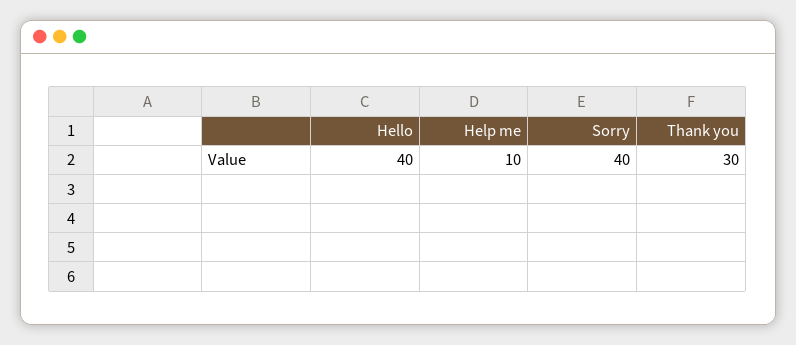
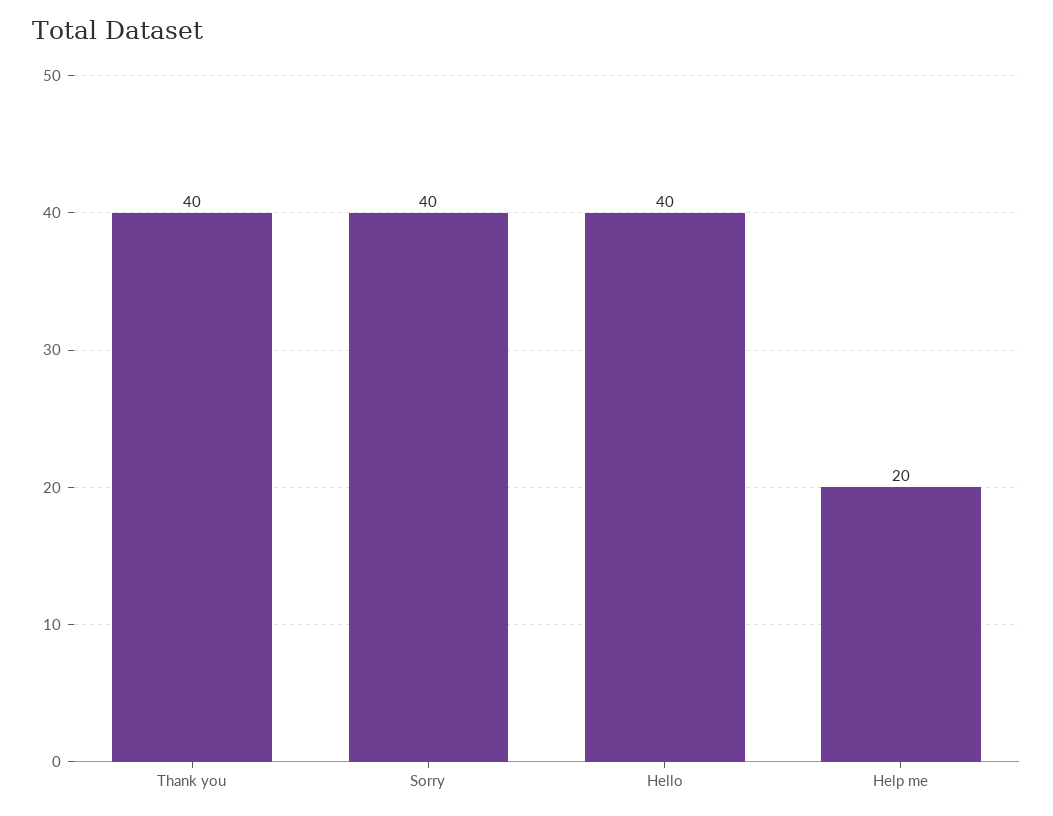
  {
    "Hello": 40,
-   "Help me": 10,
+   "Help me": 20,
    "Sorry": 40,
-   "Thank you": 30
+   "Thank you": 40
  }

